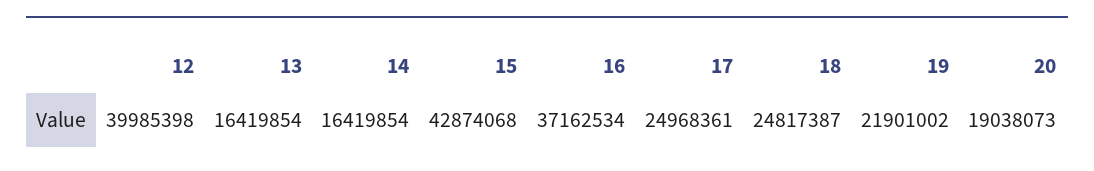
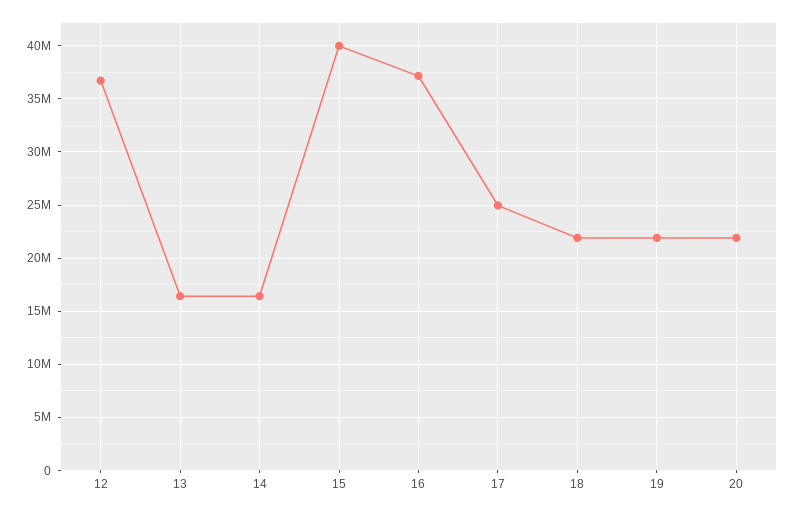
  {
-   "12": 39985398,
+   "12": 37000000,
    "13": 16419854,
    "14": 16419854,
-   "15": 42874068,
+   "15": 40000000,
    "16": 37162534,
    "17": 24968361,
-   "18": 24817387,
+   "18": 22000000,
    "19": 21901002,
-   "20": 19038073
+   "20": 22000000
  }

